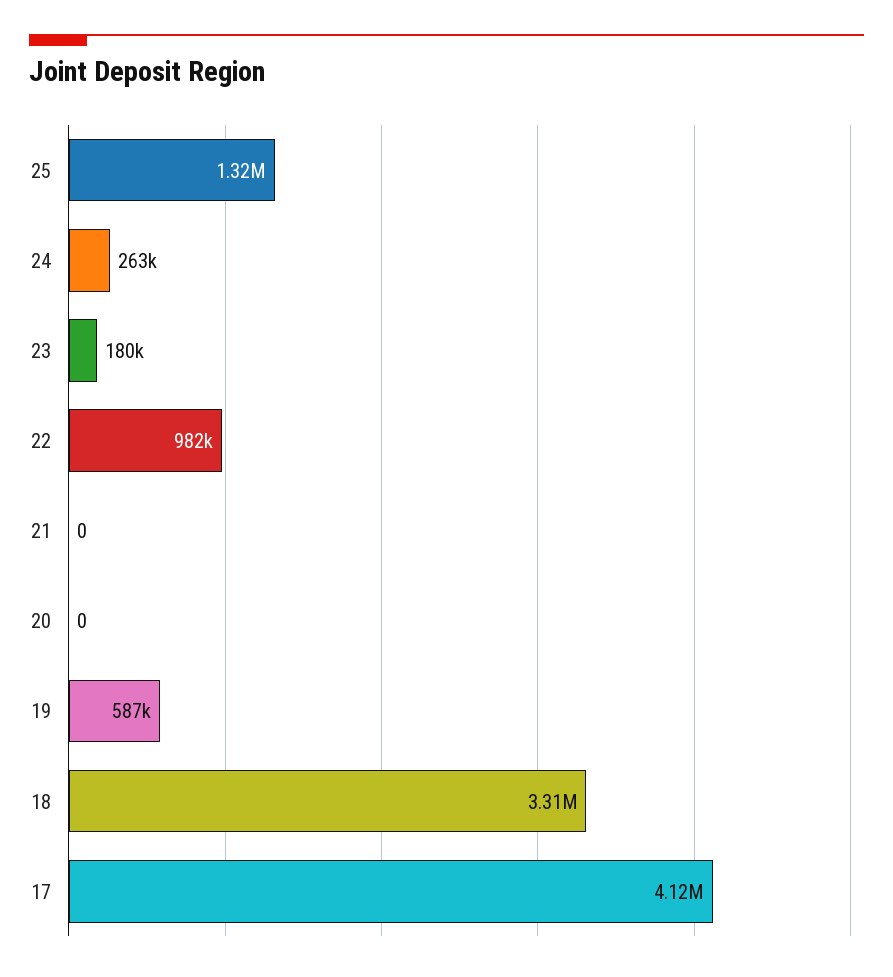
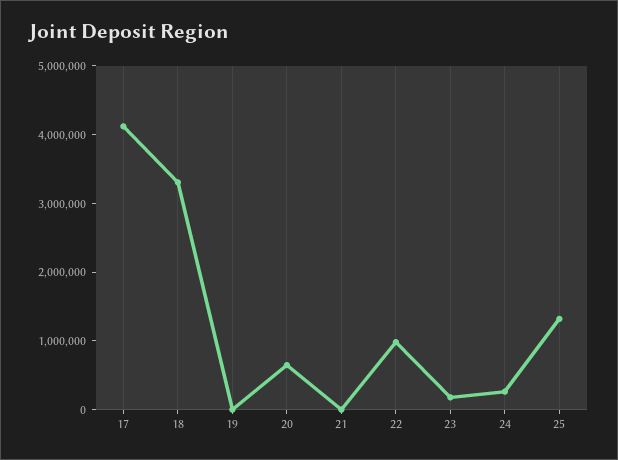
  {
    "25": 1320000,
    "24": 263000,
    "23": 180000,
    "22": 982000,
    "21": 0,
-   "20": 0,
+   "20": 600000,
-   "19": 587000,
+   "19": 0,
    "18": 3310000,
    "17": 4120000
  }

